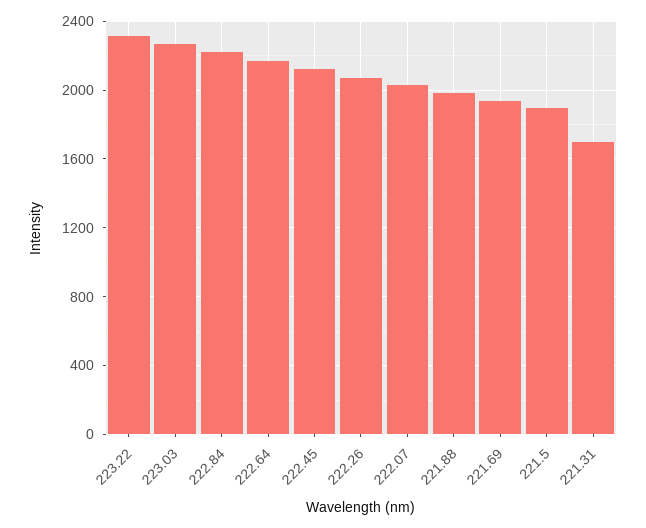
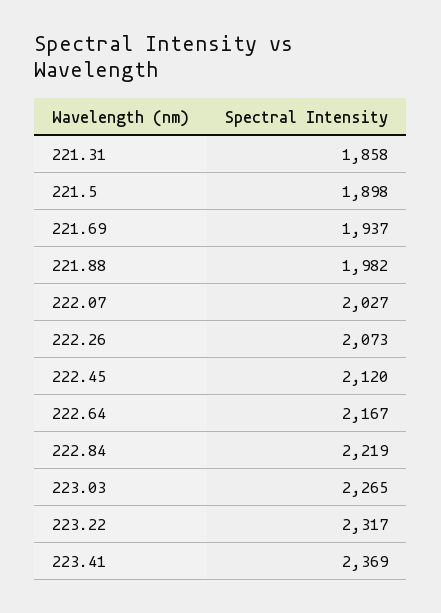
  {
    "223.22": 2317,
    "223.03": 2265,
    "222.84": 2219,
    "222.64": 2167,
    "222.45": 2120,
    "222.26": 2073,
    "222.07": 2027,
    "221.88": 1982,
    "221.69": 1937,
    "221.5": 1898,
-   "221.31": 1700
+   "221.31": 1858,
+   "223.41": 2369
  }

